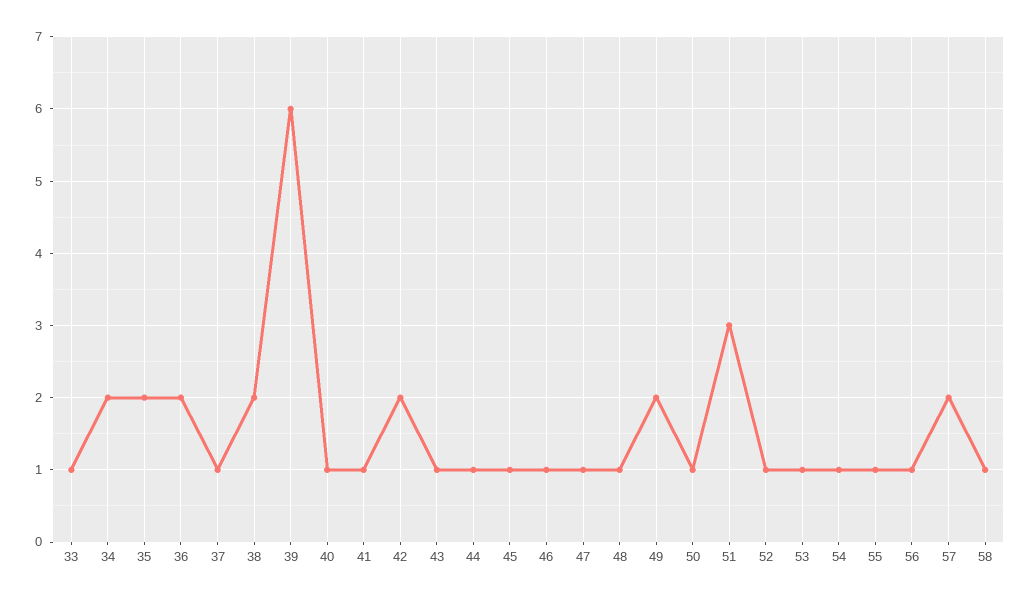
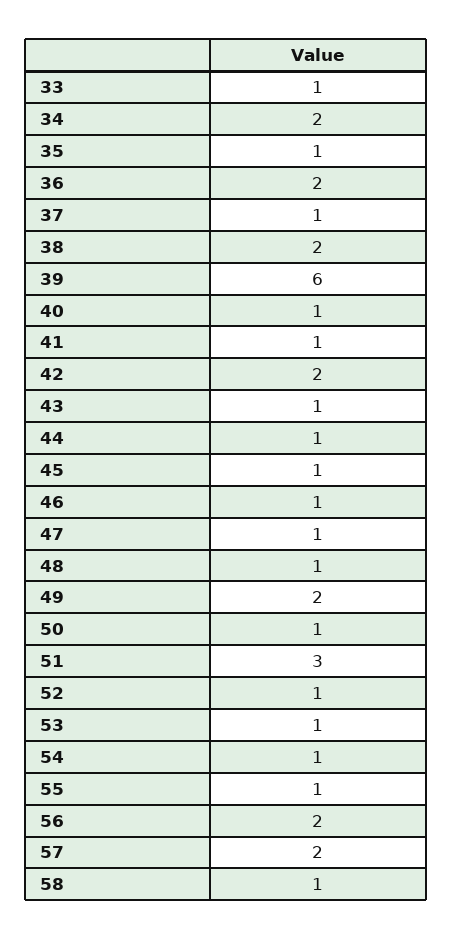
  {
    "33": 1,
    "34": 2,
-   "35": 2,
+   "35": 1,
    "36": 2,
    "37": 1,
    "38": 2,
    "39": 6,
    "40": 1,
    "41": 1,
    "42": 2,
    "43": 1,
    "44": 1,
    "45": 1,
    "46": 1,
    "47": 1,
    "48": 1,
    "49": 2,
    "50": 1,
    "51": 3,
    "52": 1,
    "53": 1,
    "54": 1,
    "55": 1,
-   "56": 1,
+   "56": 2,
    "57": 2,
    "58": 1
  }

